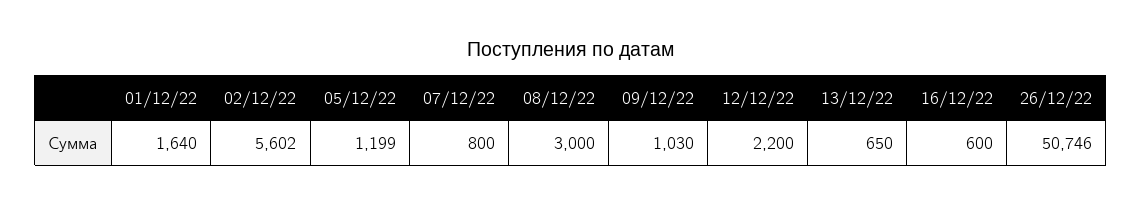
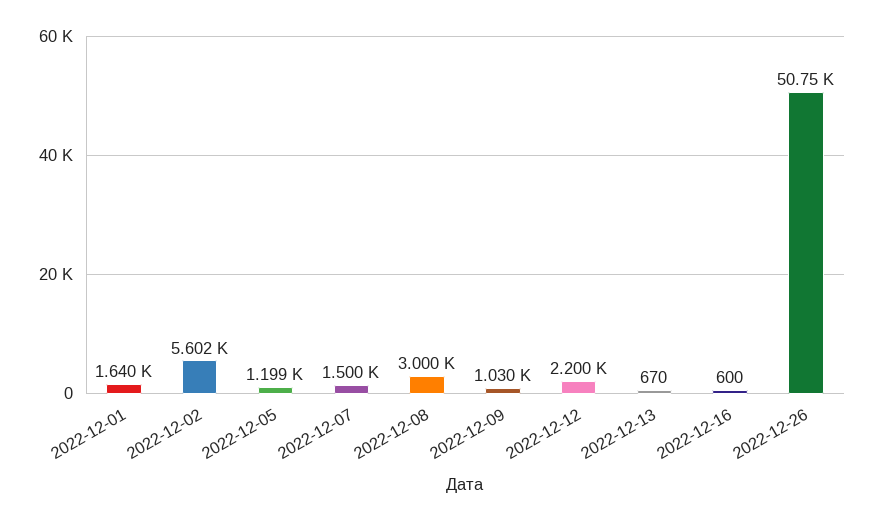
  {
    "01/12/22": 1640,
    "02/12/22": 5602,
    "05/12/22": 1199,
-   "07/12/22": 800,
+   "07/12/22": 1500,
    "08/12/22": 3000,
    "09/12/22": 1030,
    "12/12/22": 2200,
-   "13/12/22": 650,
+   "13/12/22": 670,
    "16/12/22": 600,
    "26/12/22": 50746
  }

